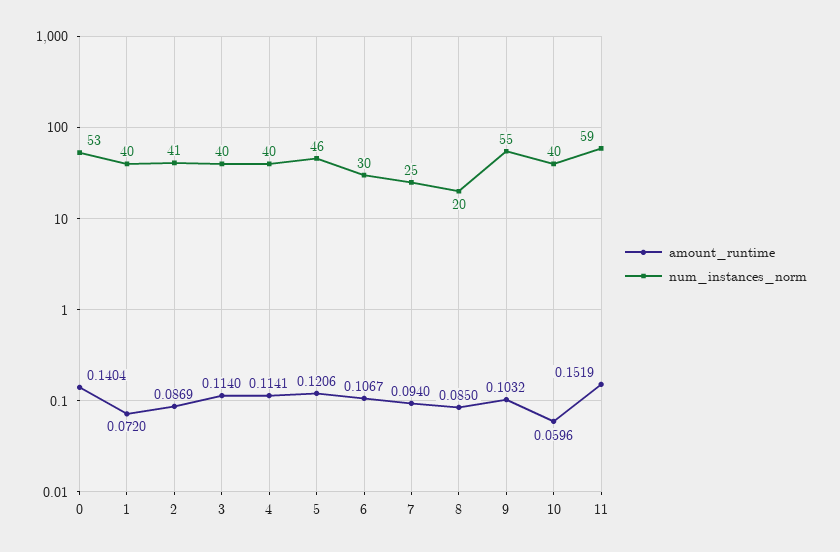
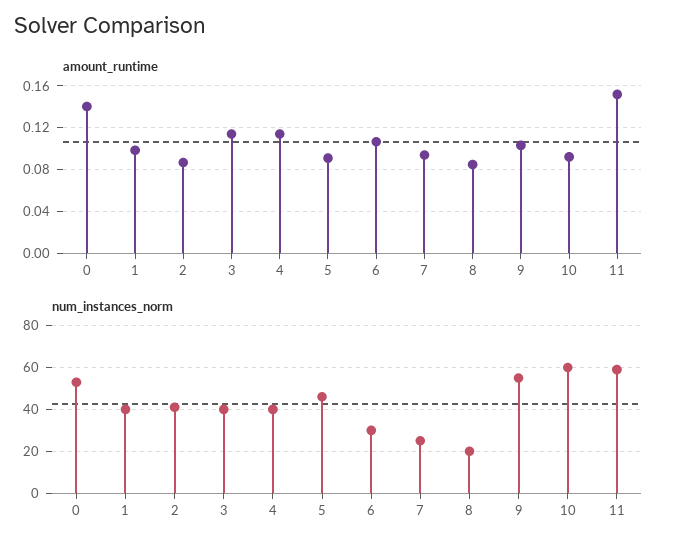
  {
    "amount_runtime": {
      "0": 0.1404,
-     "1": 0.072,
+     "1": 0.1,
      "2": 0.0869,
      "3": 0.114,
      "4": 0.1141,
-     "5": 0.1206,
+     "5": 0.09,
      "6": 0.1067,
      "7": 0.094,
      "8": 0.085,
      "9": 0.1032,
-     "10": 0.0596,
+     "10": 0.09,
      "11": 0.1519
    },
    "num_instances_norm": {
      "0": 53,
      "1": 40,
      "2": 41,
      "3": 40,
      "4": 40,
      "5": 46,
      "6": 30,
      "7": 25,
      "8": 20,
      "9": 55,
-     "10": 40,
+     "10": 60,
      "11": 59
    }
  }

